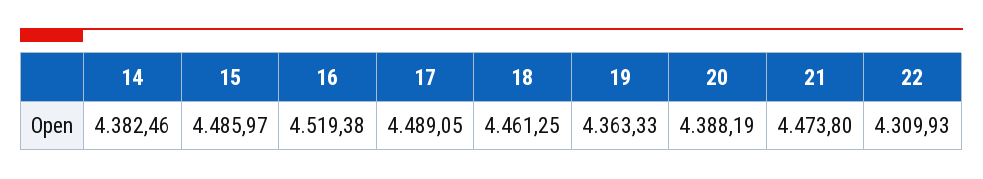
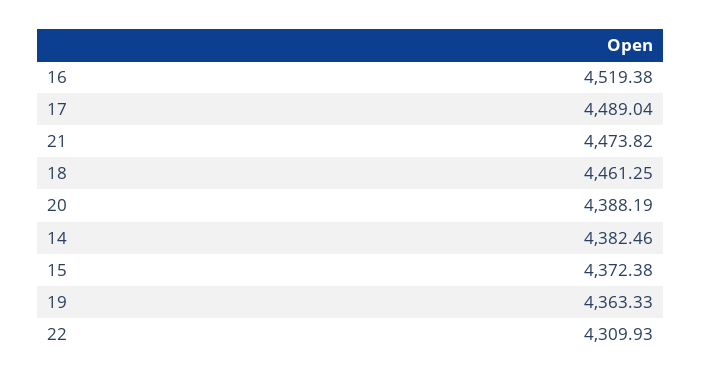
  {
    "14": 4382.46,
-   "15": 4485.97,
+   "15": 4372.38,
    "16": 4519.38,
-   "17": 4489.05,
+   "17": 4489.04,
    "18": 4461.25,
    "19": 4363.33,
    "20": 4388.19,
-   "21": 4473.8,
+   "21": 4473.82,
    "22": 4309.93
  }

